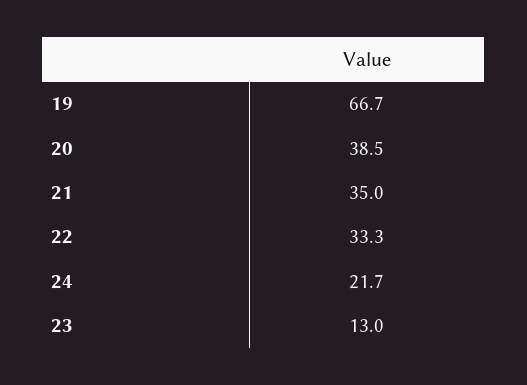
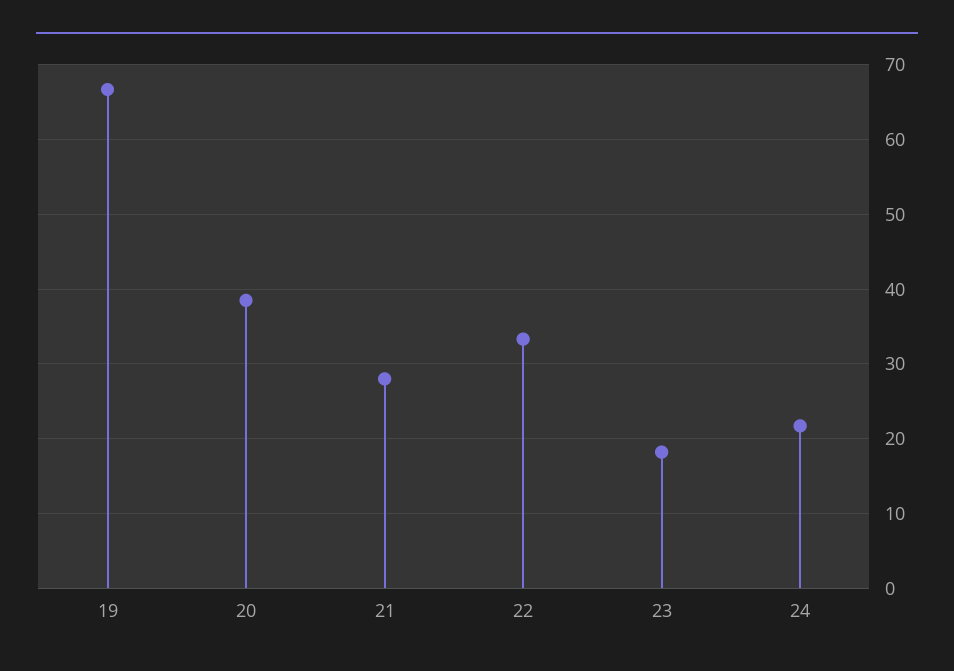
  {
    "19": 66.7,
    "20": 38.5,
-   "21": 35,
+   "21": 28,
    "22": 33.3,
    "24": 21.7,
-   "23": 13
+   "23": 18
  }

